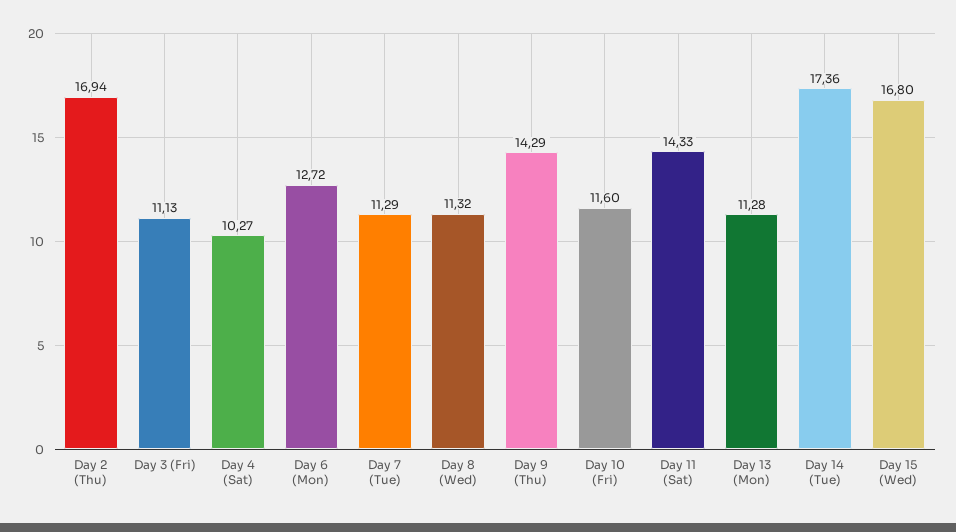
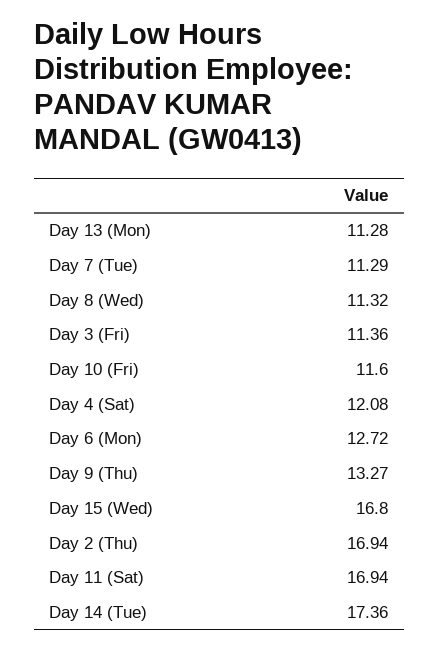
  {
    "Day 2 (Thu)": 16.94,
-   "Day 3 (Fri)": 11.13,
+   "Day 3 (Fri)": 11.36,
-   "Day 4 (Sat)": 10.27,
+   "Day 4 (Sat)": 12.08,
    "Day 6 (Mon)": 12.72,
    "Day 7 (Tue)": 11.29,
    "Day 8 (Wed)": 11.32,
-   "Day 9 (Thu)": 14.29,
+   "Day 9 (Thu)": 13.27,
    "Day 10 (Fri)": 11.6,
-   "Day 11 (Sat)": 14.33,
+   "Day 11 (Sat)": 16.94,
    "Day 13 (Mon)": 11.28,
    "Day 14 (Tue)": 17.36,
    "Day 15 (Wed)": 16.8
  }

